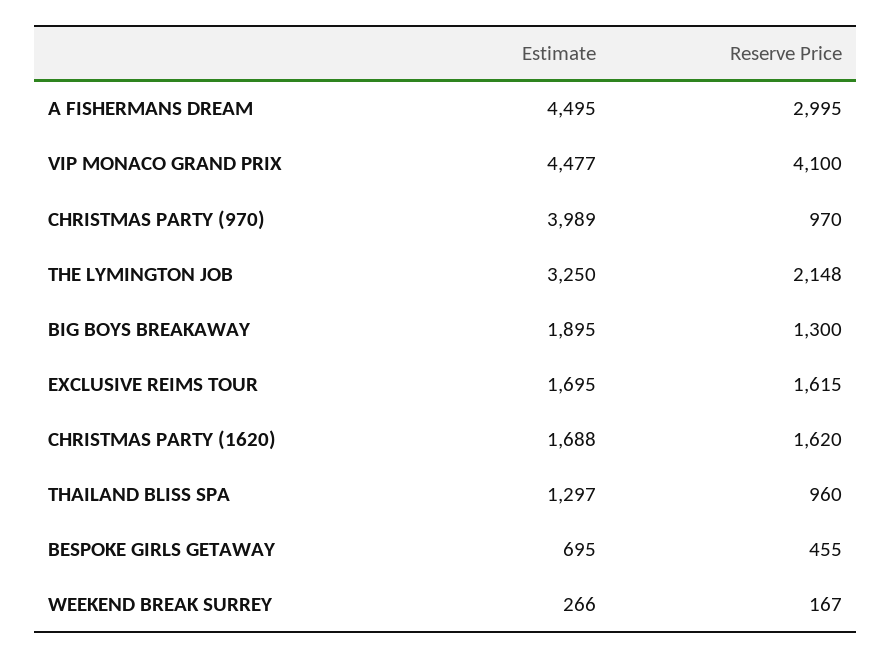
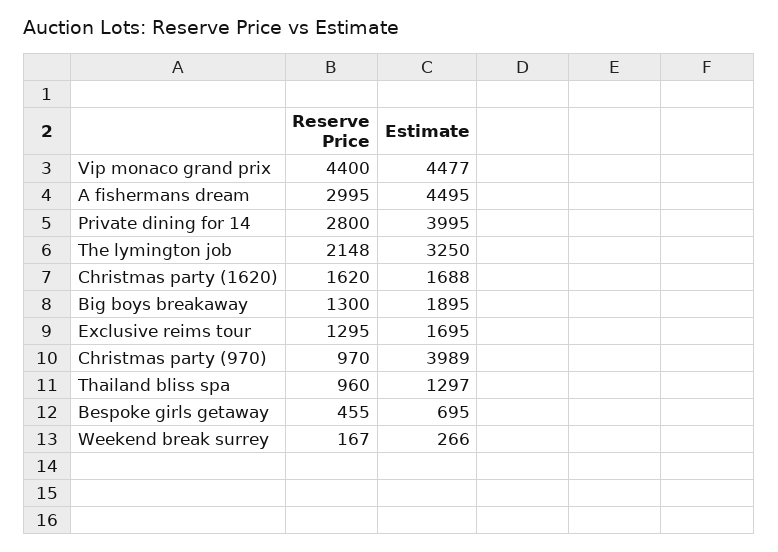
  {
    "Estimate": {
      "A FISHERMANS DREAM": 4495,
      "VIP MONACO GRAND PRIX": 4477,
      "CHRISTMAS PARTY (970)": 3989,
      "THE LYMINGTON JOB": 3250,
      "BIG BOYS BREAKAWAY": 1895,
      "EXCLUSIVE REIMS TOUR": 1695,
      "CHRISTMAS PARTY (1620)": 1688,
      "THAILAND BLISS SPA": 1297,
      "BESPOKE GIRLS GETAWAY": 695,
-     "WEEKEND BREAK SURREY": 266
+     "WEEKEND BREAK SURREY": 266,
+     "Private dining for 14": 3995
    },
    "Reserve Price": {
      "A FISHERMANS DREAM": 2995,
-     "VIP MONACO GRAND PRIX": 4100,
+     "VIP MONACO GRAND PRIX": 4400,
      "CHRISTMAS PARTY (970)": 970,
      "THE LYMINGTON JOB": 2148,
      "BIG BOYS BREAKAWAY": 1300,
-     "EXCLUSIVE REIMS TOUR": 1615,
+     "EXCLUSIVE REIMS TOUR": 1295,
      "CHRISTMAS PARTY (1620)": 1620,
      "THAILAND BLISS SPA": 960,
      "BESPOKE GIRLS GETAWAY": 455,
-     "WEEKEND BREAK SURREY": 167
+     "WEEKEND BREAK SURREY": 167,
+     "Private dining for 14": 2800
    }
  }

